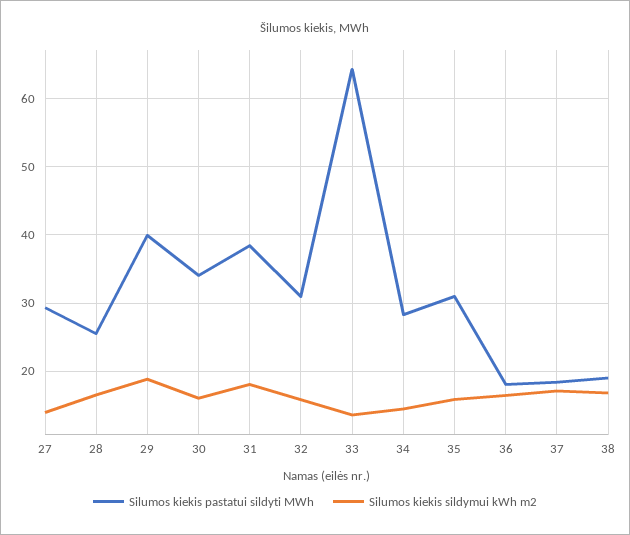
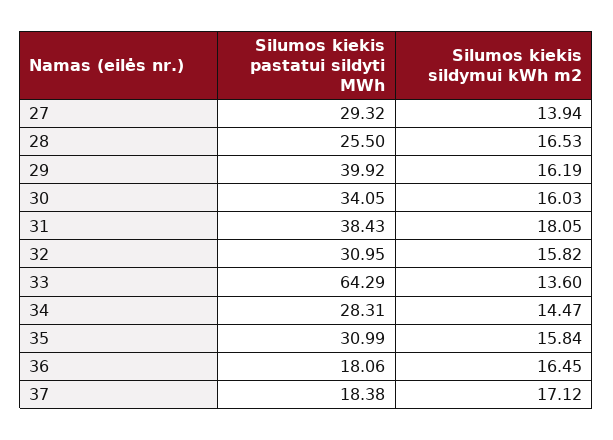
  {
    "Silumos kiekis pastatui sildyti MWh": {
      "27": 29.32,
      "28": 25.5,
      "29": 39.92,
      "30": 34.05,
      "31": 38.43,
      "32": 30.95,
      "33": 64.29,
      "34": 28.31,
      "35": 30.99,
      "36": 18.06,
-     "37": 18.38,
+     "37": 18.38
-     "38": 19
    },
    "Silumos kiekis sildymui kWh m2": {
      "27": 13.94,
      "28": 16.53,
-     "29": 19,
+     "29": 16.19,
      "30": 16.03,
      "31": 18.05,
      "32": 15.82,
      "33": 13.6,
      "34": 14.47,
      "35": 15.84,
      "36": 16.45,
-     "37": 17.12,
+     "37": 17.12
-     "38": 17
    }
  }

